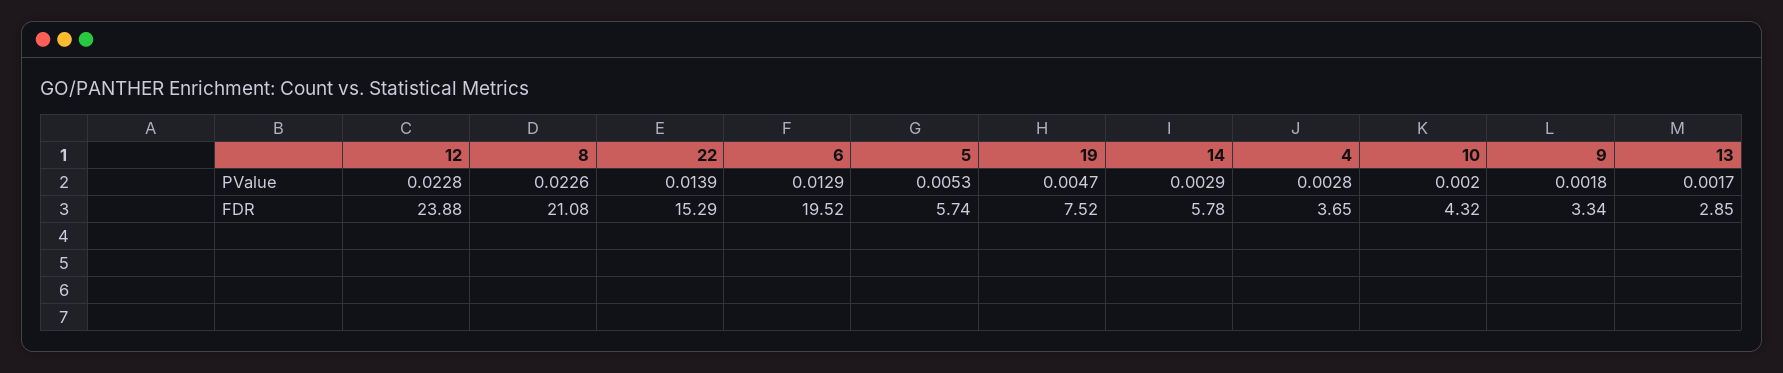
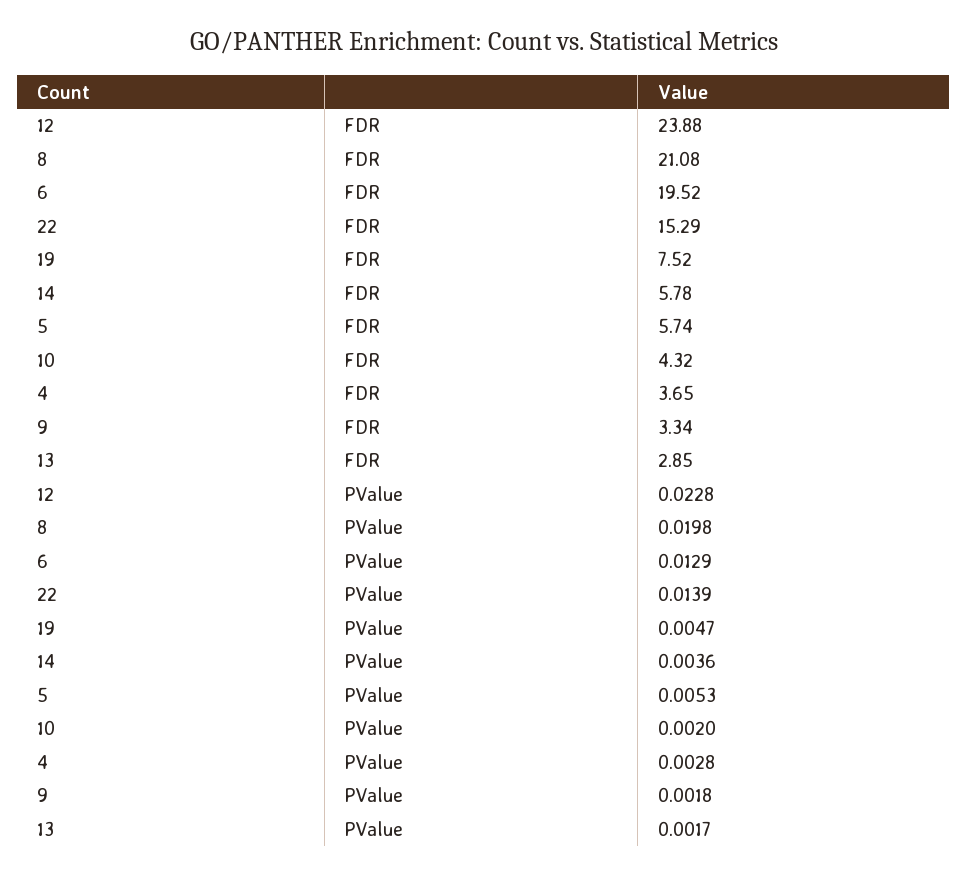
  {
    "12": {
      "PValue": 0.0228,
      "FDR": 23.88
    },
    "8": {
-     "PValue": 0.0226,
+     "PValue": 0.0198,
      "FDR": 21.08
    },
    "22": {
      "PValue": 0.0139,
      "FDR": 15.29
    },
    "6": {
      "PValue": 0.0129,
      "FDR": 19.52
    },
    "5": {
      "PValue": 0.0053,
      "FDR": 5.74
    },
    "19": {
      "PValue": 0.0047,
      "FDR": 7.52
    },
    "14": {
-     "PValue": 0.0029,
+     "PValue": 0.0036,
      "FDR": 5.78
    },
    "4": {
      "PValue": 0.0028,
      "FDR": 3.65
    },
    "10": {
      "PValue": 0.002,
      "FDR": 4.32
    },
    "9": {
      "PValue": 0.0018,
      "FDR": 3.34
    },
    "13": {
      "PValue": 0.0017,
      "FDR": 2.85
    }
  }

